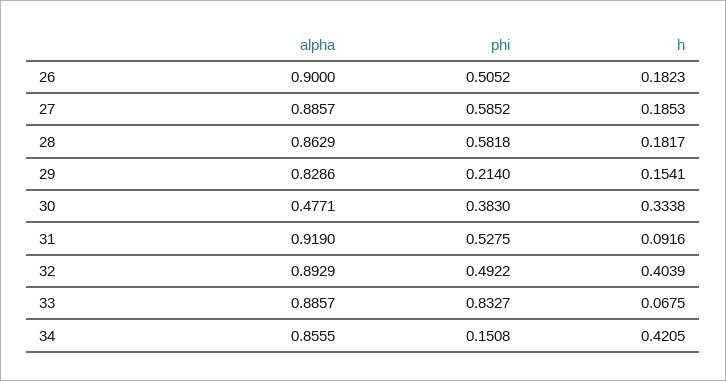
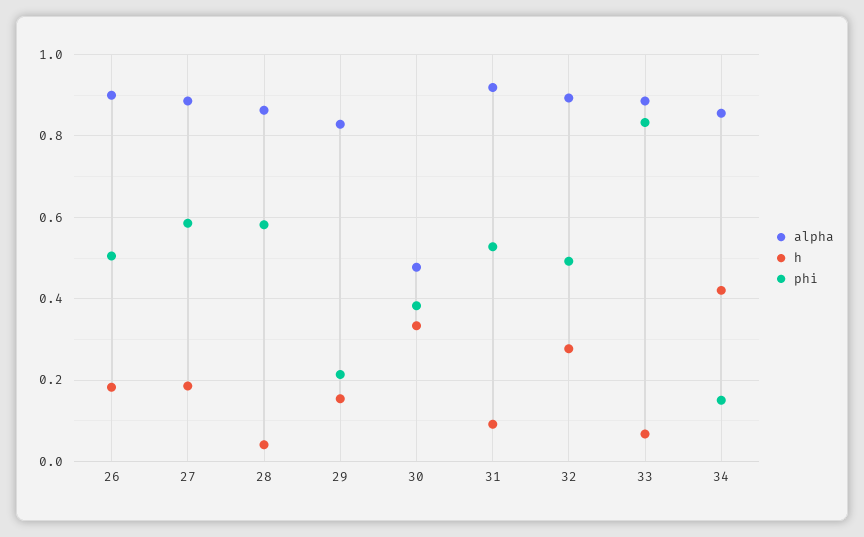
  {
    "alpha": {
      "26": 0.9,
      "27": 0.8857,
      "28": 0.8629,
      "29": 0.8286,
      "30": 0.4771,
      "31": 0.919,
      "32": 0.8929,
      "33": 0.8857,
      "34": 0.8555
    },
    "phi": {
      "26": 0.5052,
      "27": 0.5852,
      "28": 0.5818,
      "29": 0.214,
      "30": 0.383,
      "31": 0.5275,
      "32": 0.4922,
      "33": 0.8327,
      "34": 0.1508
    },
    "h": {
      "26": 0.1823,
      "27": 0.1853,
-     "28": 0.1817,
+     "28": 0.04,
      "29": 0.1541,
      "30": 0.3338,
      "31": 0.0916,
-     "32": 0.4039,
+     "32": 0.28,
      "33": 0.0675,
      "34": 0.4205
    }
  }

